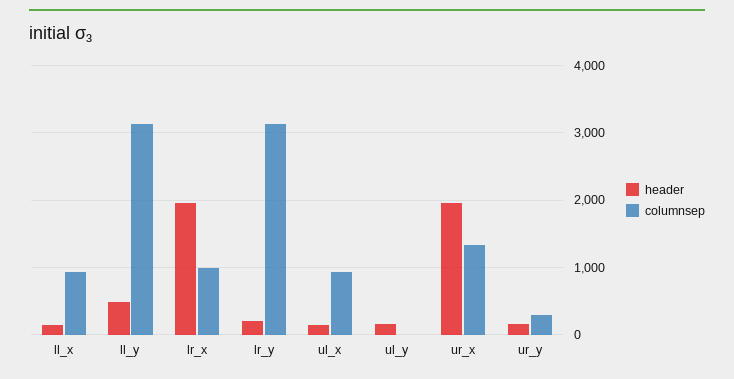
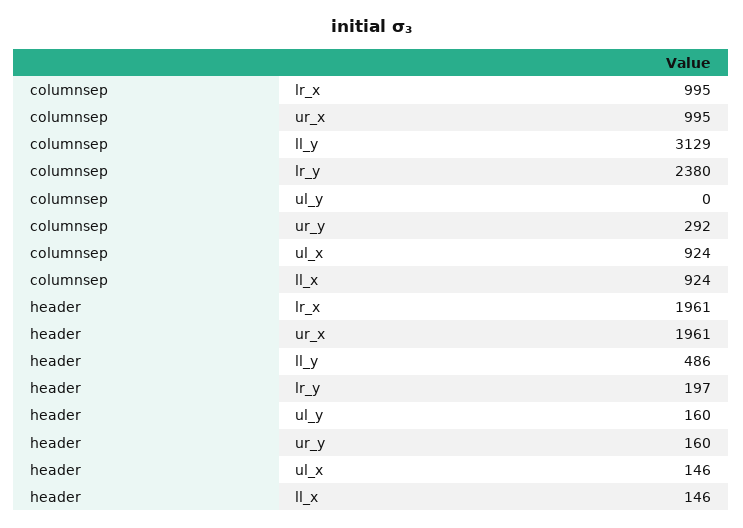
  {
    "header": {
      "ll_x": 146,
      "ll_y": 486,
      "lr_x": 1961,
      "lr_y": 197,
      "ul_x": 146,
      "ul_y": 160,
      "ur_x": 1961,
      "ur_y": 160
    },
    "columnsep": {
      "ll_x": 924,
      "ll_y": 3129,
      "lr_x": 995,
-     "lr_y": 3100,
+     "lr_y": 2380,
      "ul_x": 924,
      "ul_y": 0,
-     "ur_x": 1300,
+     "ur_x": 995,
      "ur_y": 292
    }
  }

